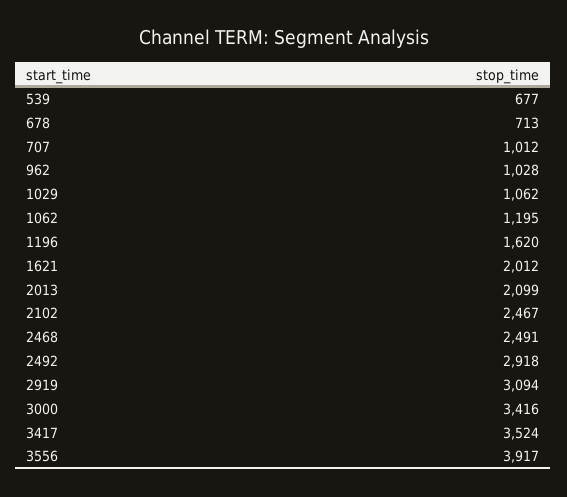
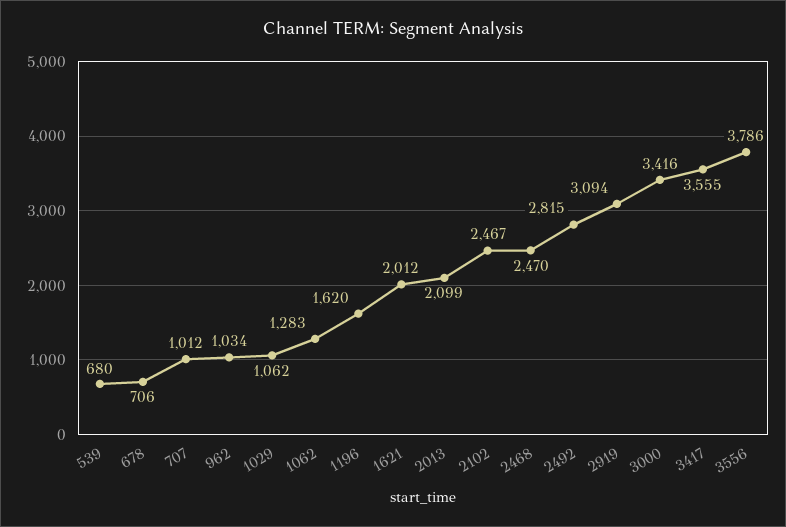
  {
-   "539": 677,
+   "539": 680,
-   "678": 713,
+   "678": 706,
    "707": 1012,
-   "962": 1028,
+   "962": 1034,
    "1029": 1062,
-   "1062": 1195,
+   "1062": 1283,
    "1196": 1620,
    "1621": 2012,
    "2013": 2099,
    "2102": 2467,
-   "2468": 2491,
+   "2468": 2470,
-   "2492": 2918,
+   "2492": 2815,
    "2919": 3094,
    "3000": 3416,
-   "3417": 3524,
+   "3417": 3555,
-   "3556": 3917
+   "3556": 3786
  }

